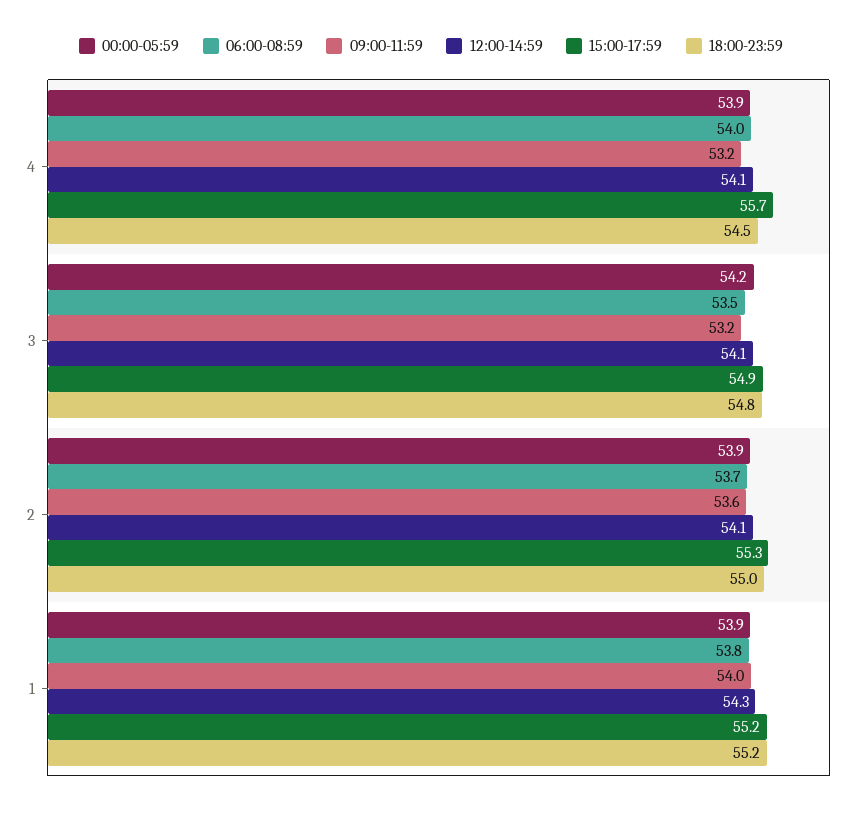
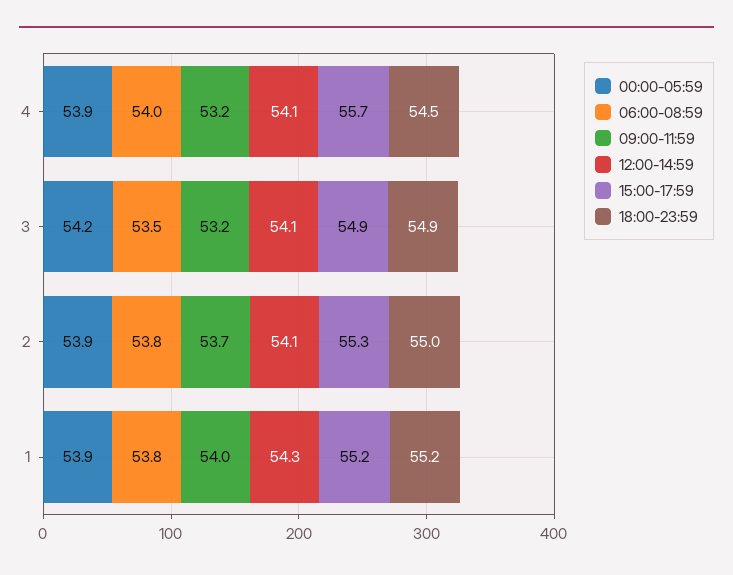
  {
    "00:00-05:59": {
      "4": 53.9,
      "3": 54.2,
      "2": 53.9,
      "1": 53.9
    },
    "06:00-08:59": {
      "4": 54,
      "3": 53.5,
-     "2": 53.7,
+     "2": 53.8,
      "1": 53.8
    },
    "09:00-11:59": {
      "4": 53.2,
      "3": 53.2,
-     "2": 53.6,
+     "2": 53.7,
      "1": 54
    },
    "12:00-14:59": {
      "4": 54.1,
      "3": 54.1,
      "2": 54.1,
      "1": 54.3
    },
    "15:00-17:59": {
      "4": 55.7,
      "3": 54.9,
      "2": 55.3,
      "1": 55.2
    },
    "18:00-23:59": {
      "4": 54.5,
-     "3": 54.8,
+     "3": 54.9,
      "2": 55,
      "1": 55.2
    }
  }

